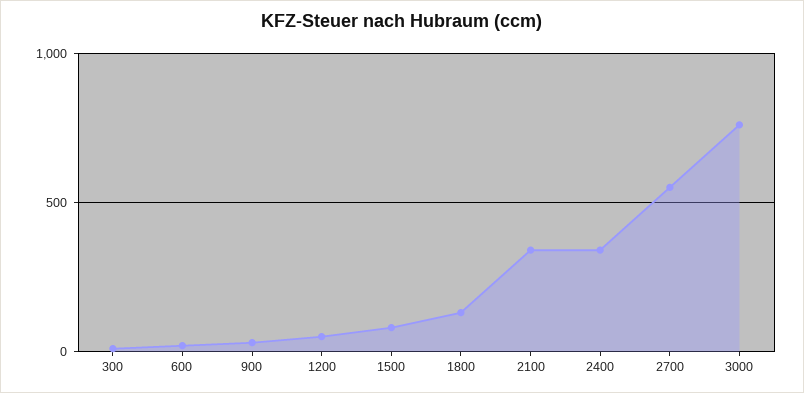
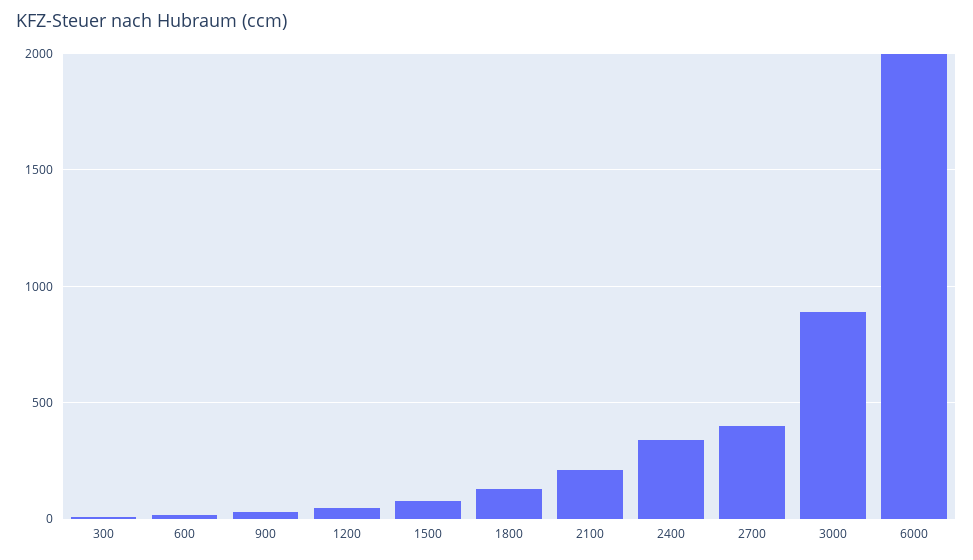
  {
    "300": 0,
    "600": 0,
    "900": 50,
    "1200": 50,
    "1500": 100,
    "1800": 150,
-   "2100": 350,
+   "2100": 200,
    "2400": 350,
-   "2700": 550,
+   "2700": 400,
-   "3000": 750
+   "3000": 900,
+   "6000": 2000
  }

